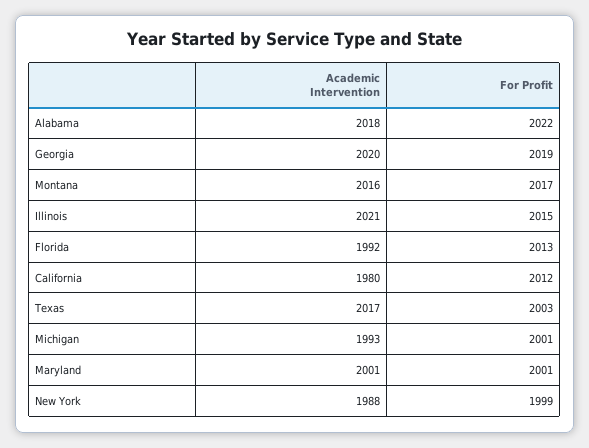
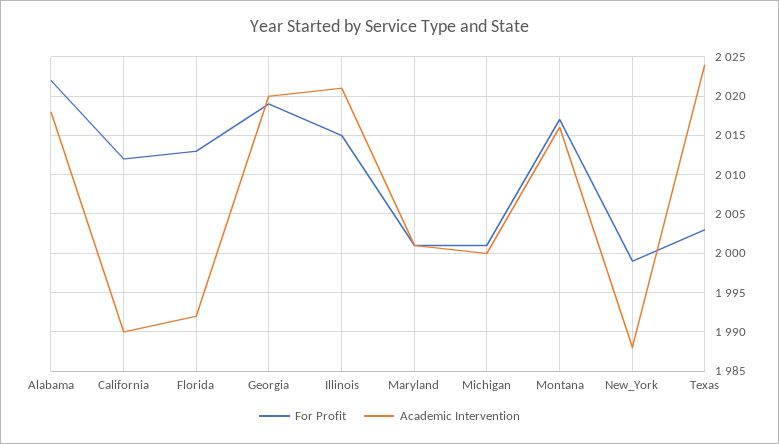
  {
    "Academic Intervention": {
      "Alabama": 2018,
      "Georgia": 2020,
      "Montana": 2016,
      "Illinois": 2021,
      "Florida": 1992,
-     "California": 1980,
+     "California": 1990,
-     "Texas": 2017,
+     "Texas": 2024,
-     "Michigan": 1993,
+     "Michigan": 2000,
      "Maryland": 2001,
      "New York": 1988
    },
    "For Profit": {
      "Alabama": 2022,
      "Georgia": 2019,
      "Montana": 2017,
      "Illinois": 2015,
      "Florida": 2013,
      "California": 2012,
      "Texas": 2003,
      "Michigan": 2001,
      "Maryland": 2001,
      "New York": 1999
    }
  }

